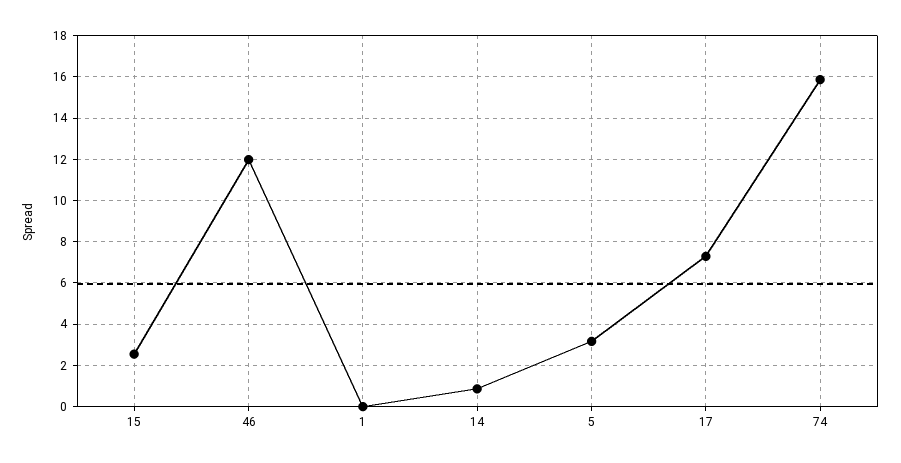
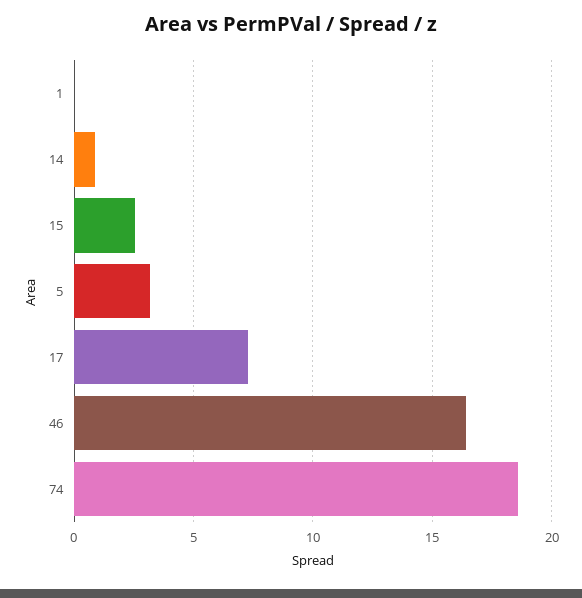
  {
    "15": 2.5,
-   "46": 12,
+   "46": 16.5,
    "1": 0,
    "14": 1,
    "5": 3,
    "17": 7.5,
-   "74": 16
+   "74": 18.5
  }

